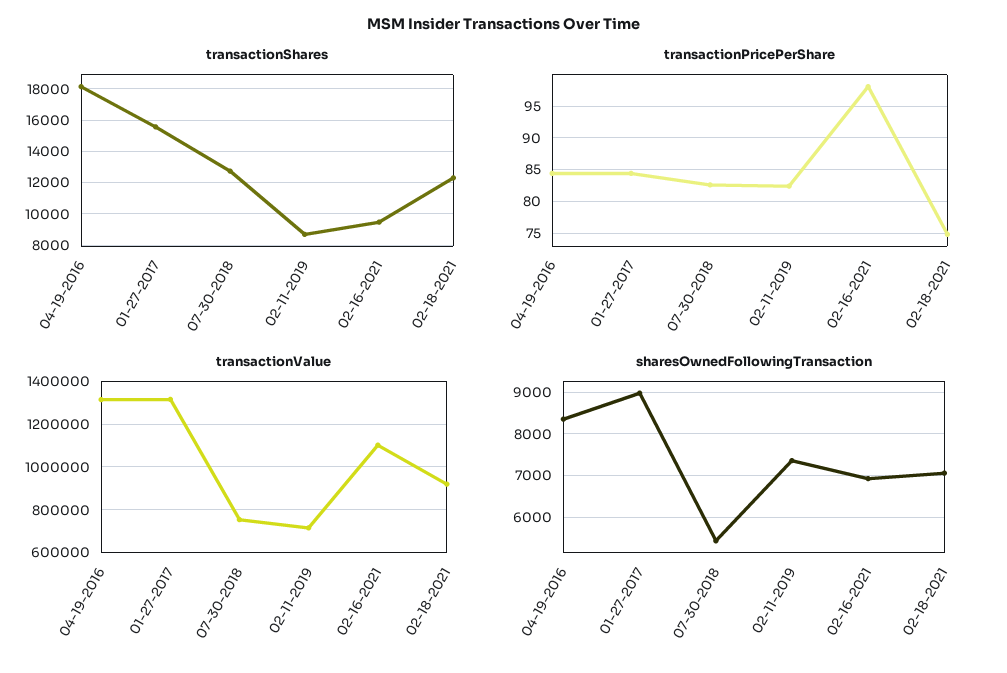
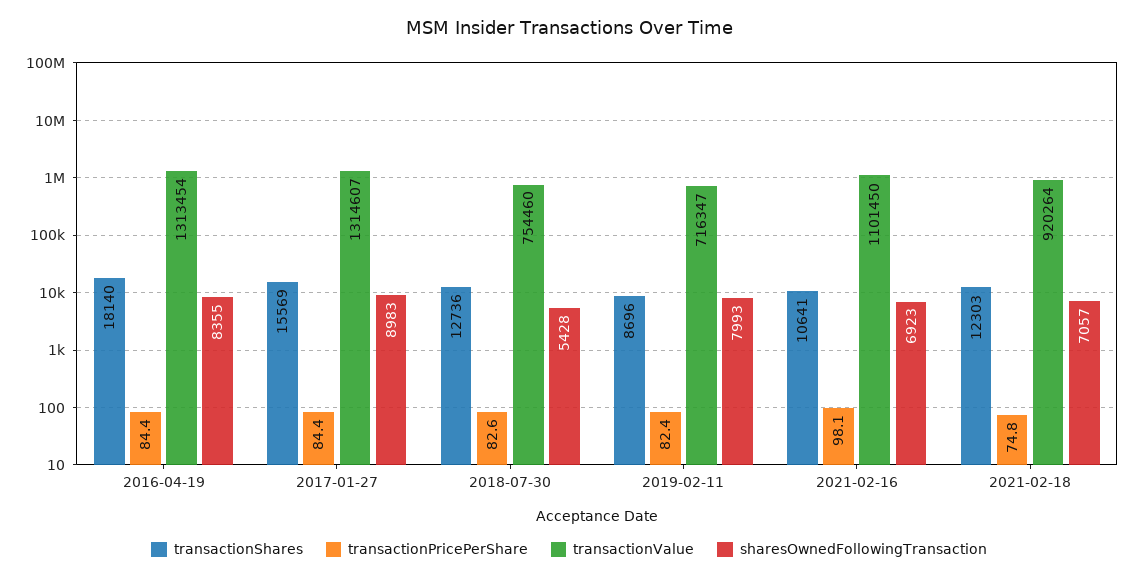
  {
    "transactionShares": {
      "04-19-2016": 18140,
      "01-27-2017": 15569,
      "07-30-2018": 12736,
      "02-11-2019": 8696,
-     "02-16-2021": 9500,
+     "02-16-2021": 10641,
      "02-18-2021": 12303
    },
    "transactionPricePerShare": {
      "04-19-2016": 84.4,
      "01-27-2017": 84.4,
      "07-30-2018": 82.6,
      "02-11-2019": 82.4,
      "02-16-2021": 98.1,
      "02-18-2021": 74.8
    },
    "transactionValue": {
      "04-19-2016": 1313454,
      "01-27-2017": 1314607,
      "07-30-2018": 754460,
      "02-11-2019": 716347,
      "02-16-2021": 1101450,
      "02-18-2021": 920264
    },
    "sharesOwnedFollowingTransaction": {
      "04-19-2016": 8355,
      "01-27-2017": 8983,
      "07-30-2018": 5428,
-     "02-11-2019": 7400,
+     "02-11-2019": 7993,
      "02-16-2021": 6923,
      "02-18-2021": 7057
    }
  }

